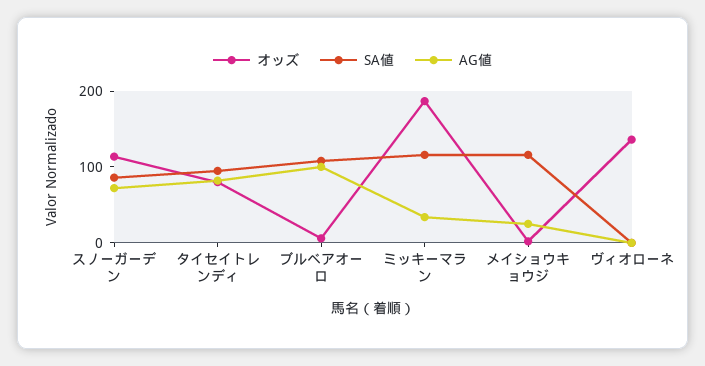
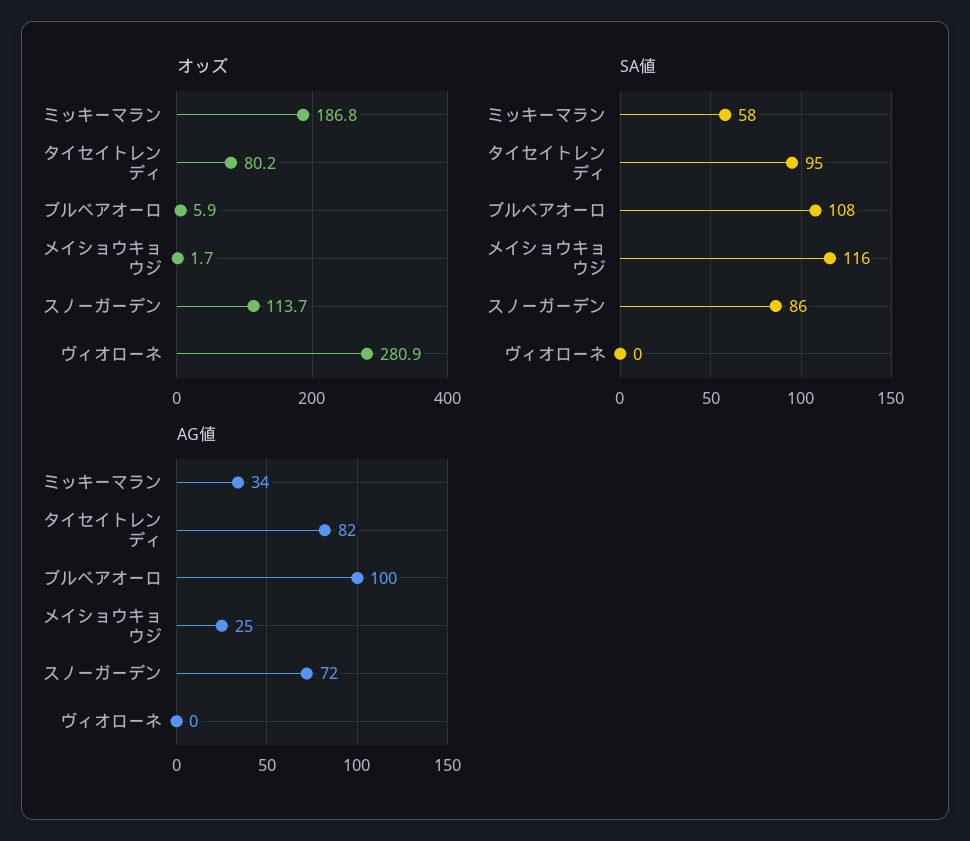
  {
    "オッズ": {
      "スノーガーデン": 113.7,
      "タイセイトレンディ": 80.2,
      "ブルベアオーロ": 5.9,
      "ミッキーマラン": 186.8,
      "メイショウキョウジ": 1.7,
-     "ヴィオローネ": 140
+     "ヴィオローネ": 280.9
    },
    "SA値": {
      "スノーガーデン": 86,
      "タイセイトレンディ": 95,
      "ブルベアオーロ": 108,
-     "ミッキーマラン": 120,
+     "ミッキーマラン": 58,
      "メイショウキョウジ": 116,
      "ヴィオローネ": 0
    },
    "AG値": {
      "スノーガーデン": 72,
      "タイセイトレンディ": 82,
      "ブルベアオーロ": 100,
      "ミッキーマラン": 34,
      "メイショウキョウジ": 25,
      "ヴィオローネ": 0
    }
  }

